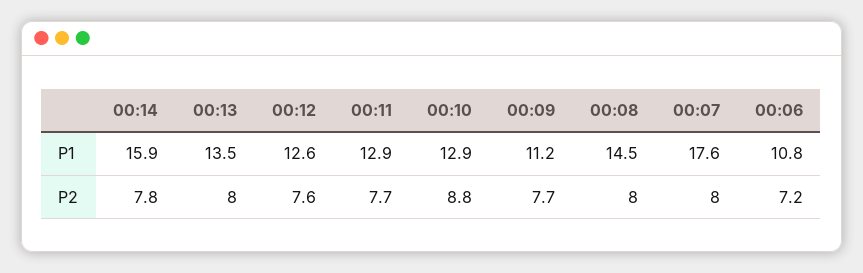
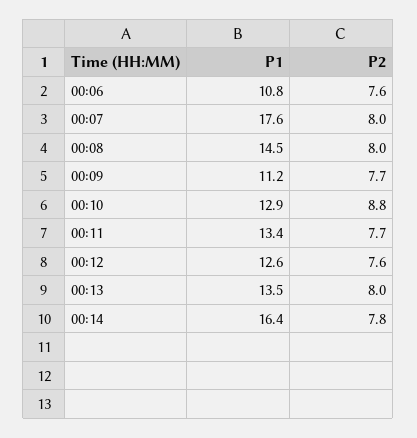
  {
    "00:14": {
-     "P1": 15.9,
+     "P1": 16.4,
      "P2": 7.8
    },
    "00:13": {
      "P1": 13.5,
      "P2": 8
    },
    "00:12": {
      "P1": 12.6,
      "P2": 7.6
    },
    "00:11": {
-     "P1": 12.9,
+     "P1": 13.4,
      "P2": 7.7
    },
    "00:10": {
      "P1": 12.9,
      "P2": 8.8
    },
    "00:09": {
      "P1": 11.2,
      "P2": 7.7
    },
    "00:08": {
      "P1": 14.5,
      "P2": 8
    },
    "00:07": {
      "P1": 17.6,
      "P2": 8
    },
    "00:06": {
      "P1": 10.8,
-     "P2": 7.2
+     "P2": 7.6
    }
  }

